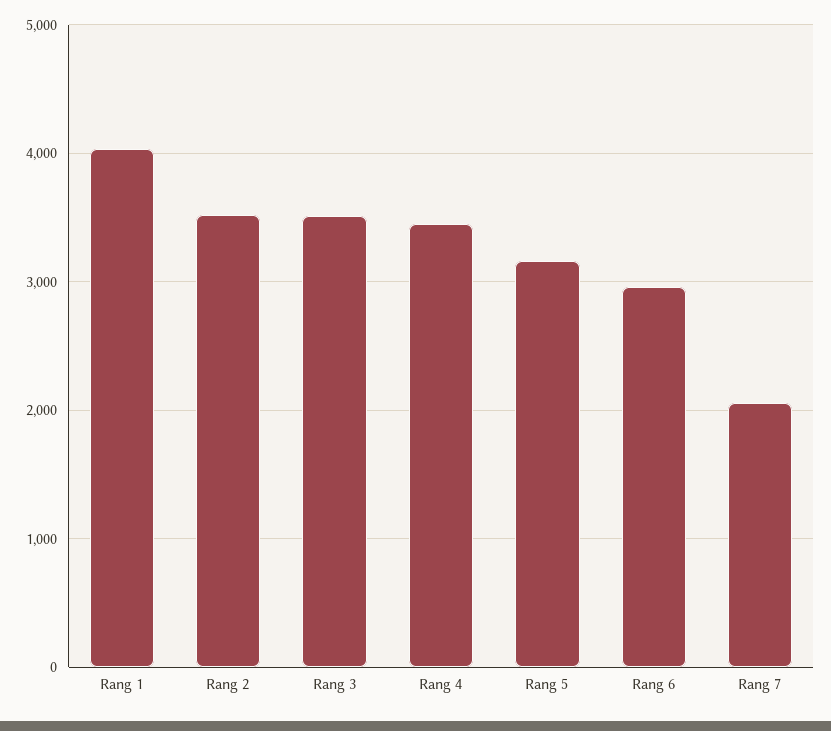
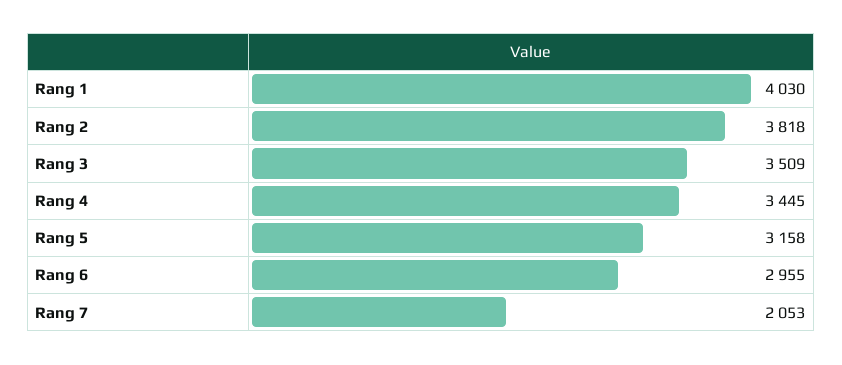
  {
    "Rang 1": 4030,
-   "Rang 2": 3500,
+   "Rang 2": 3818,
    "Rang 3": 3509,
    "Rang 4": 3445,
    "Rang 5": 3158,
    "Rang 6": 2955,
    "Rang 7": 2053
  }

